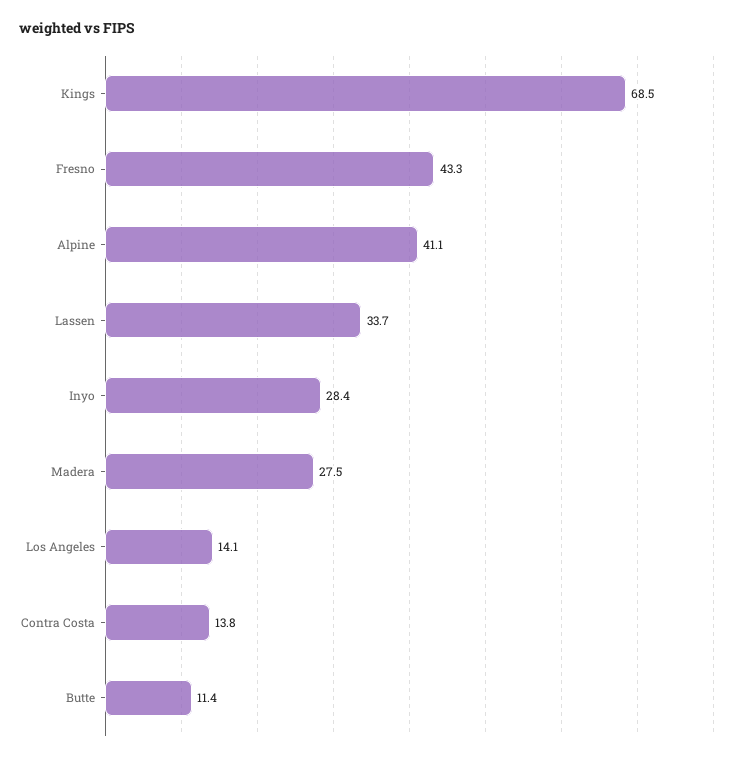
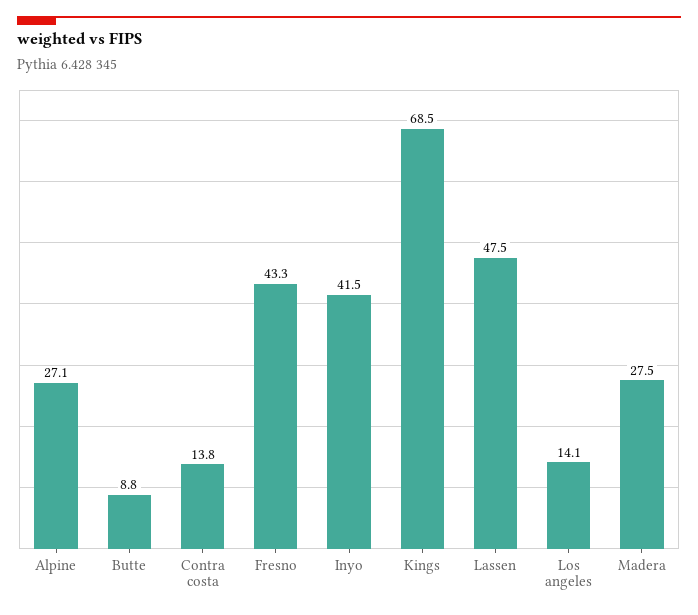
  {
    "Kings": 68.5,
    "Fresno": 43.3,
-   "Alpine": 41.1,
+   "Alpine": 27.1,
-   "Lassen": 33.7,
+   "Lassen": 47.5,
-   "Inyo": 28.4,
+   "Inyo": 41.5,
    "Madera": 27.5,
    "Los Angeles": 14.1,
    "Contra Costa": 13.8,
-   "Butte": 11.4
+   "Butte": 8.8
  }

